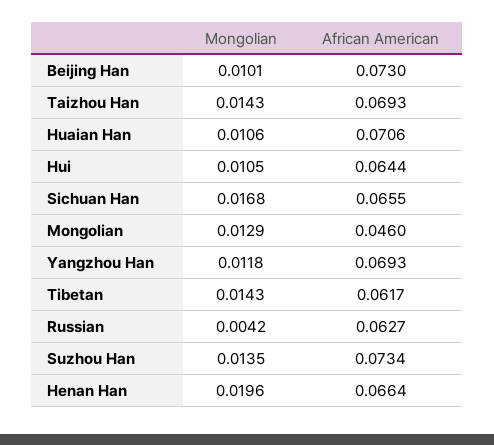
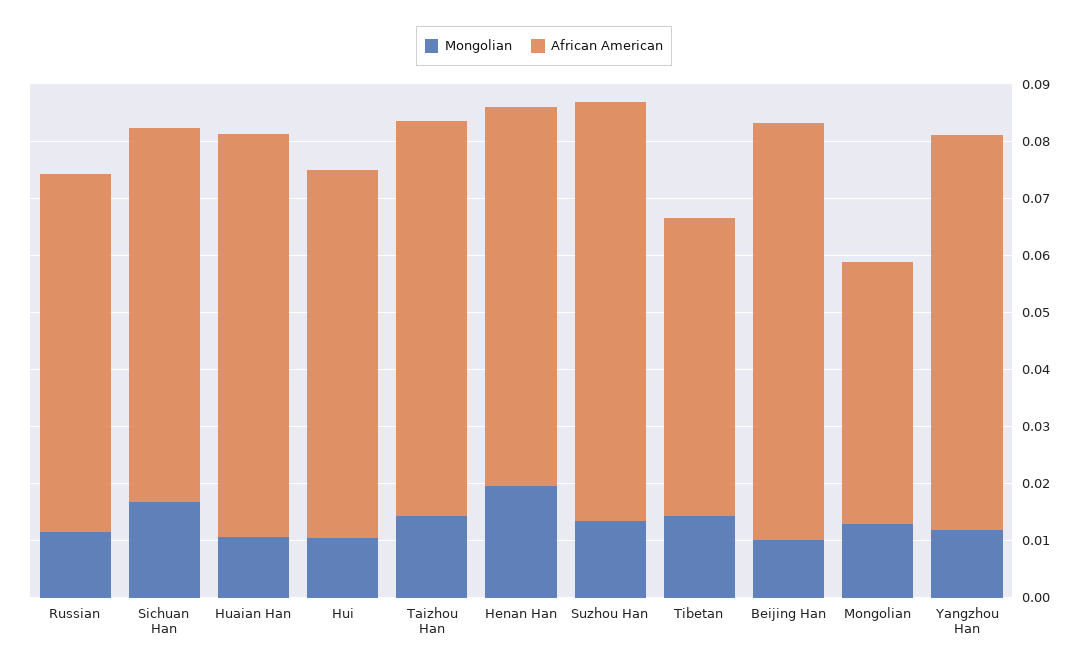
  {
    "Mongolian": {
      "Beijing Han": 0.0101,
      "Taizhou Han": 0.0143,
      "Huaian Han": 0.0106,
      "Hui": 0.0105,
      "Sichuan Han": 0.0168,
      "Mongolian": 0.0129,
      "Yangzhou Han": 0.0118,
      "Tibetan": 0.0143,
-     "Russian": 0.0042,
+     "Russian": 0.012,
      "Suzhou Han": 0.0135,
      "Henan Han": 0.0196
    },
    "African American": {
      "Beijing Han": 0.073,
      "Taizhou Han": 0.0693,
      "Huaian Han": 0.0706,
      "Hui": 0.0644,
      "Sichuan Han": 0.0655,
      "Mongolian": 0.046,
      "Yangzhou Han": 0.0693,
-     "Tibetan": 0.0617,
+     "Tibetan": 0.052,
      "Russian": 0.0627,
      "Suzhou Han": 0.0734,
      "Henan Han": 0.0664
    }
  }

